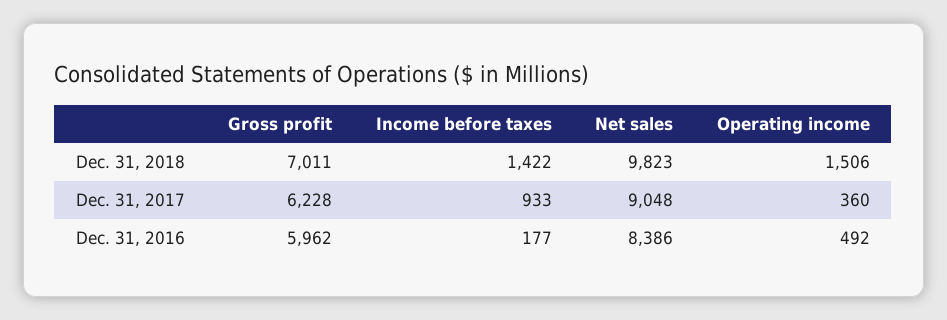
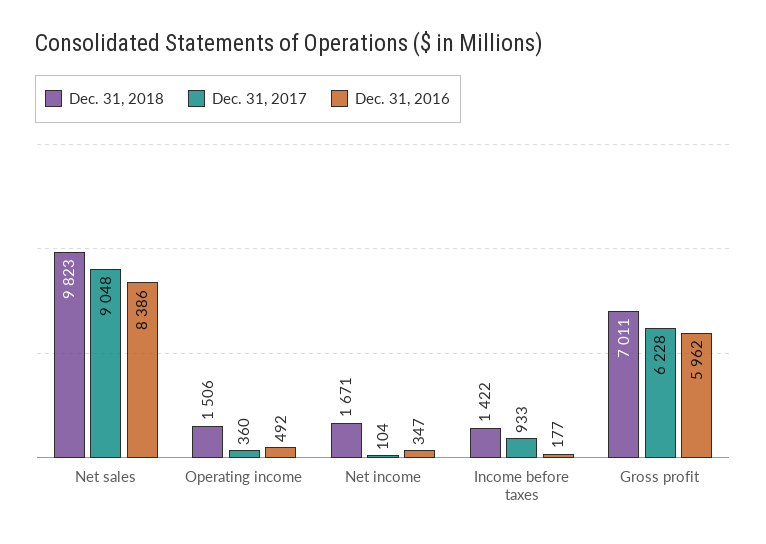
  {
    "Dec. 31, 2018": {
      "Gross profit": 7011,
      "Income before taxes": 1422,
      "Net sales": 9823,
-     "Operating income": 1506
+     "Operating income": 1506,
+     "Net income": 1671
    },
    "Dec. 31, 2017": {
      "Gross profit": 6228,
      "Income before taxes": 933,
      "Net sales": 9048,
-     "Operating income": 360
+     "Operating income": 360,
+     "Net income": 104
    },
    "Dec. 31, 2016": {
      "Gross profit": 5962,
      "Income before taxes": 177,
      "Net sales": 8386,
-     "Operating income": 492
+     "Operating income": 492,
+     "Net income": 347
    }
  }

